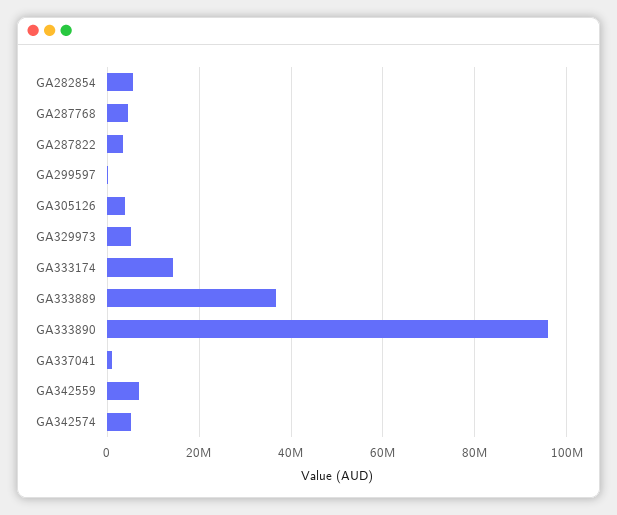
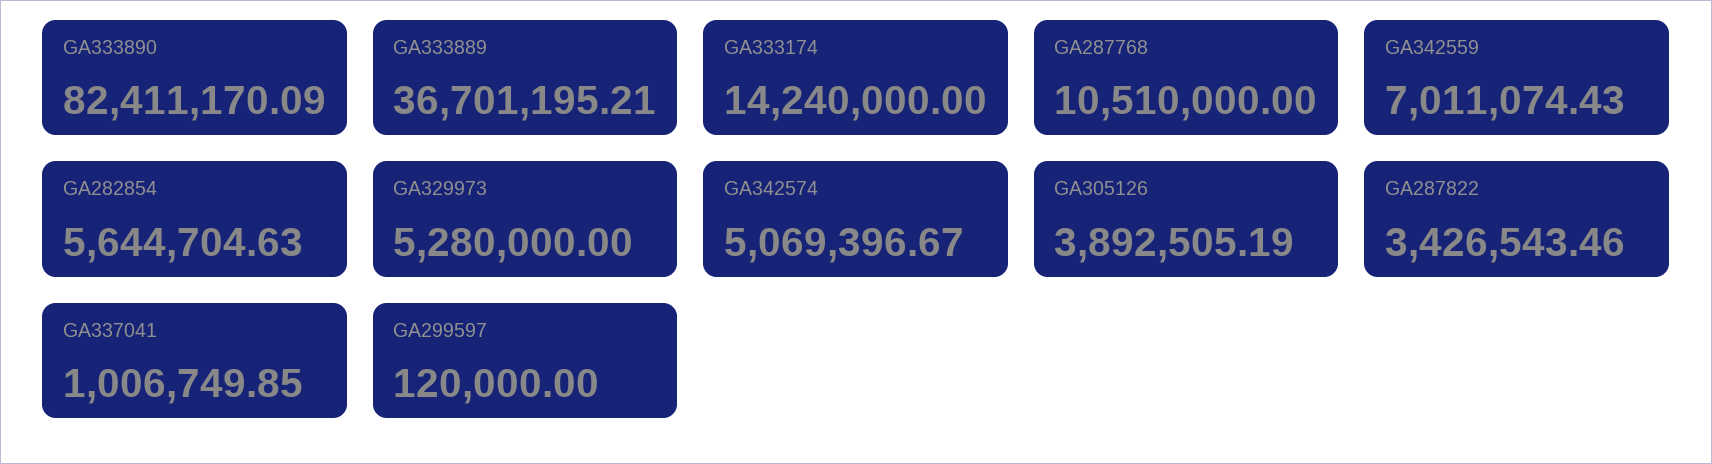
  {
    "GA282854": 5644704.63,
-   "GA287768": 4000000,
+   "GA287768": 10510000,
    "GA287822": 3426543.46,
    "GA299597": 120000,
    "GA305126": 3892505.19,
    "GA329973": 5280000,
    "GA333174": 14240000,
    "GA333889": 36701195.21,
-   "GA333890": 96000000,
+   "GA333890": 82411170.09,
    "GA337041": 1006749.85,
    "GA342559": 7011074.43,
    "GA342574": 5069396.67
  }

